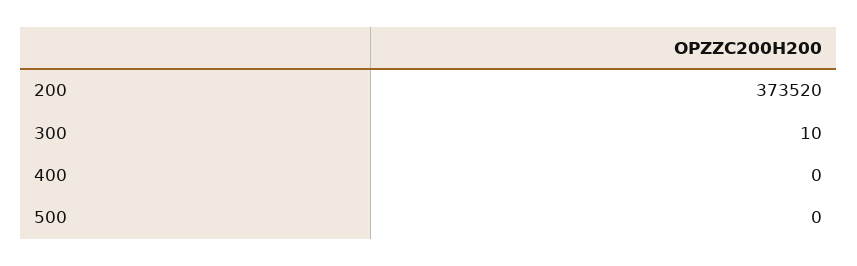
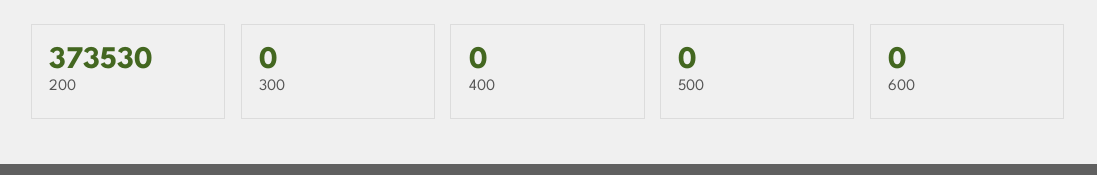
  {
-   "200": 373520,
+   "200": 373530,
-   "300": 10,
+   "300": 0,
    "400": 0,
-   "500": 0
+   "500": 0,
+   "600": 0
  }

